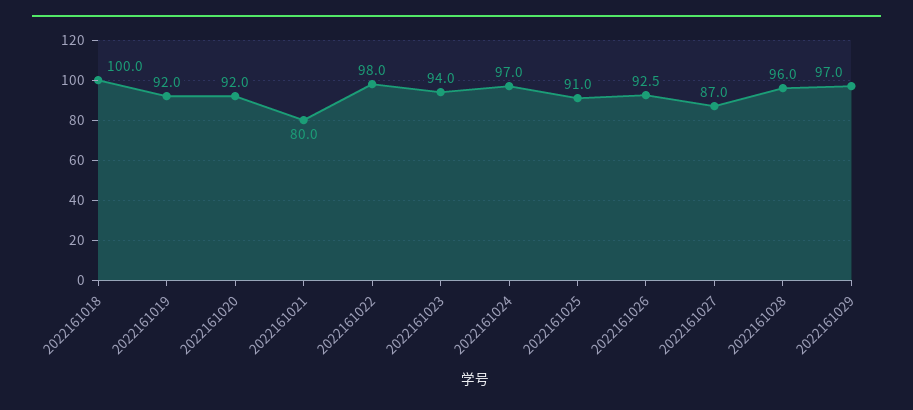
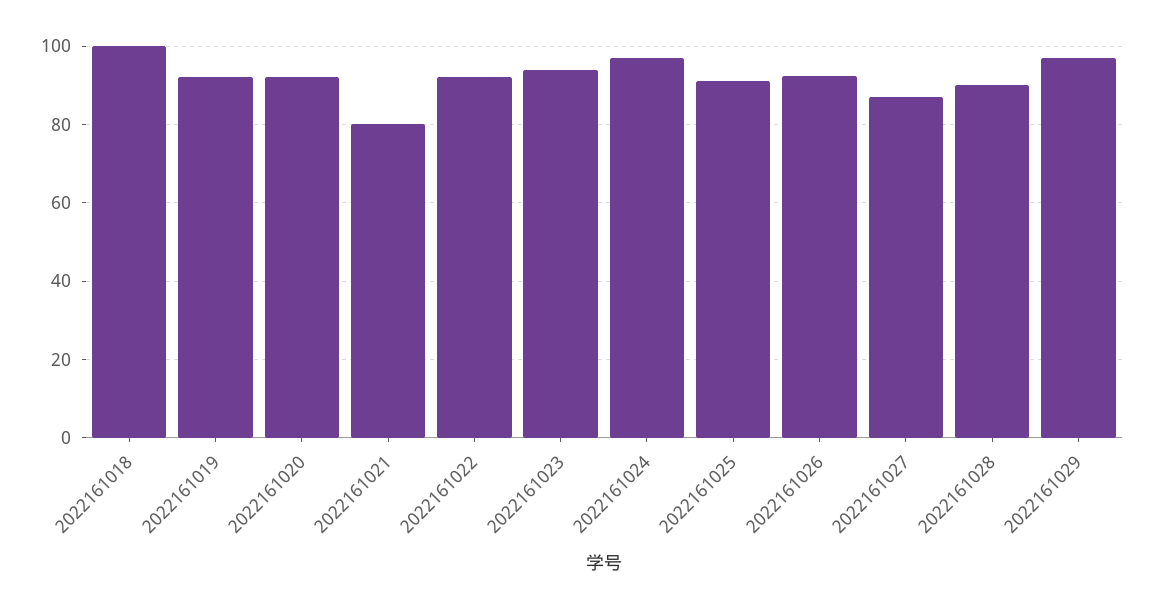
  {
    "2022161018": 100,
    "2022161019": 92,
    "2022161020": 92,
    "2022161021": 80,
-   "2022161022": 98,
+   "2022161022": 92,
    "2022161023": 94,
    "2022161024": 97,
    "2022161025": 91,
    "2022161026": 92.5,
    "2022161027": 87,
-   "2022161028": 96,
+   "2022161028": 90,
    "2022161029": 97
  }

